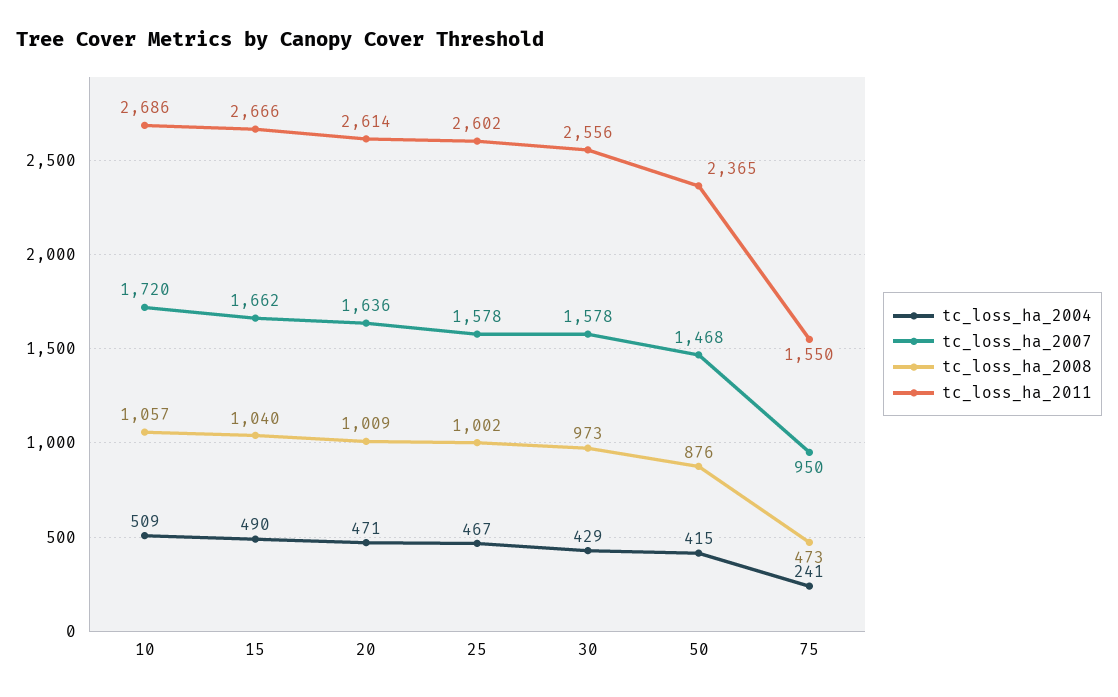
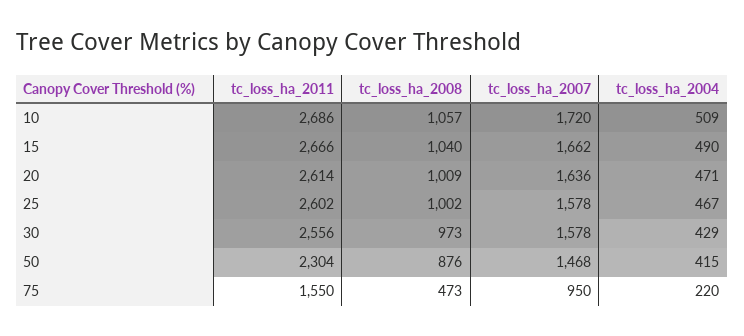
  {
    "tc_loss_ha_2004": {
      "10": 509,
      "15": 490,
      "20": 471,
      "25": 467,
      "30": 429,
      "50": 415,
-     "75": 241
+     "75": 220
    },
    "tc_loss_ha_2007": {
      "10": 1720,
      "15": 1662,
      "20": 1636,
      "25": 1578,
      "30": 1578,
      "50": 1468,
      "75": 950
    },
    "tc_loss_ha_2008": {
      "10": 1057,
      "15": 1040,
      "20": 1009,
      "25": 1002,
      "30": 973,
      "50": 876,
      "75": 473
    },
    "tc_loss_ha_2011": {
      "10": 2686,
      "15": 2666,
      "20": 2614,
      "25": 2602,
      "30": 2556,
-     "50": 2365,
+     "50": 2304,
      "75": 1550
    }
  }

